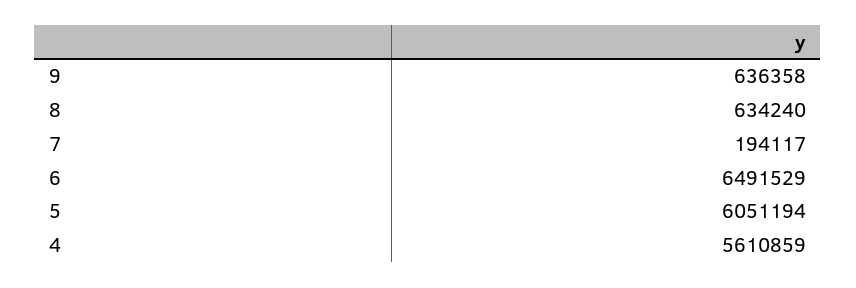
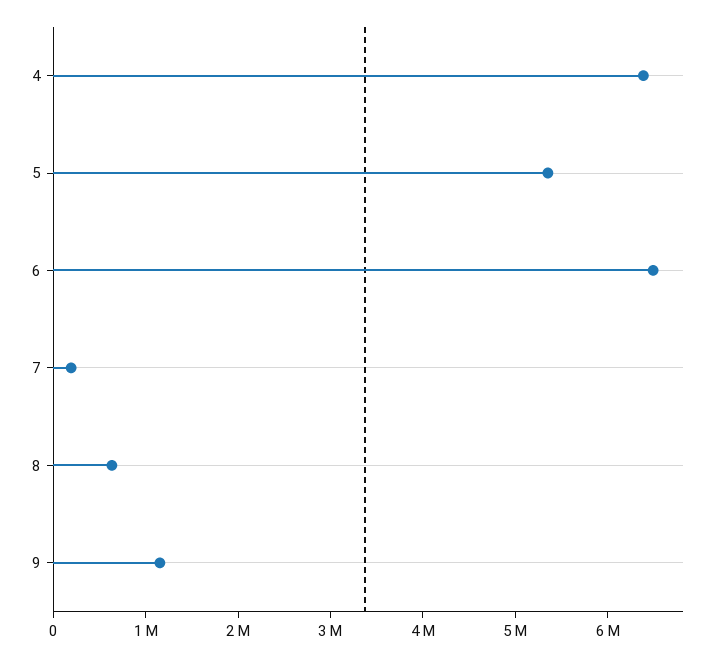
  {
-   "9": 636358,
+   "9": 1200000,
    "8": 634240,
    "7": 194117,
    "6": 6491529,
-   "5": 6051194,
+   "5": 5400000,
-   "4": 5610859
+   "4": 6400000
  }

